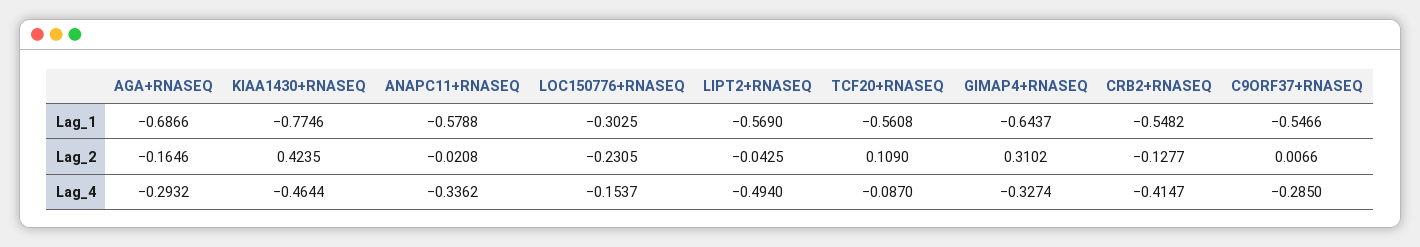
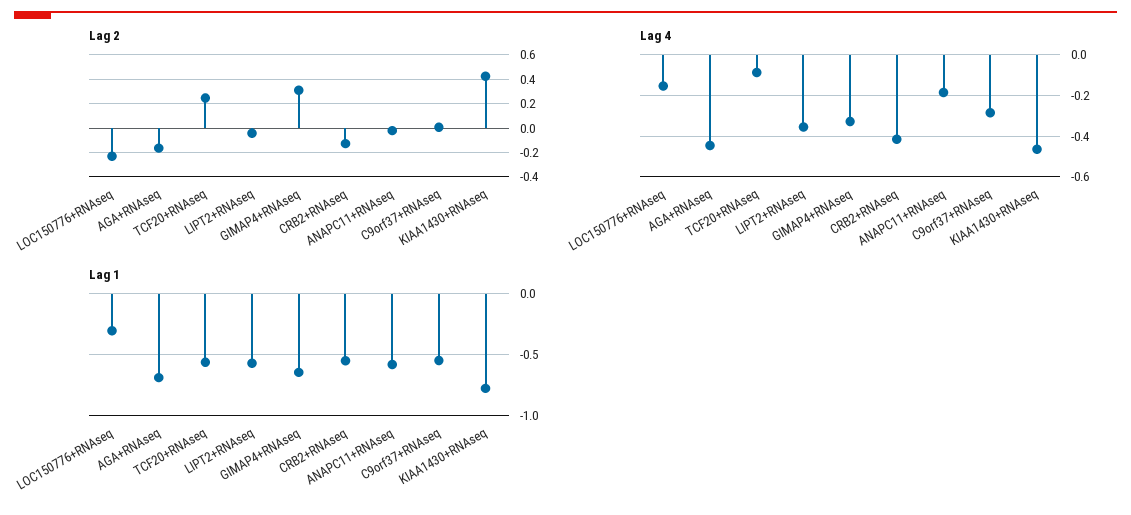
  {
    "Lag_1": {
      "AGA+RNASEQ": -0.6866,
      "KIAA1430+RNASEQ": -0.7746,
      "ANAPC11+RNASEQ": -0.5788,
      "LOC150776+RNASEQ": -0.3025,
      "LIPT2+RNASEQ": -0.569,
      "TCF20+RNASEQ": -0.5608,
      "GIMAP4+RNASEQ": -0.6437,
      "CRB2+RNASEQ": -0.5482,
      "C9ORF37+RNASEQ": -0.5466
    },
    "Lag_2": {
      "AGA+RNASEQ": -0.1646,
      "KIAA1430+RNASEQ": 0.4235,
      "ANAPC11+RNASEQ": -0.0208,
      "LOC150776+RNASEQ": -0.2305,
      "LIPT2+RNASEQ": -0.0425,
-     "TCF20+RNASEQ": 0.109,
+     "TCF20+RNASEQ": 0.25,
      "GIMAP4+RNASEQ": 0.3102,
      "CRB2+RNASEQ": -0.1277,
      "C9ORF37+RNASEQ": 0.0066
    },
    "Lag_4": {
-     "AGA+RNASEQ": -0.2932,
+     "AGA+RNASEQ": -0.45,
      "KIAA1430+RNASEQ": -0.4644,
-     "ANAPC11+RNASEQ": -0.3362,
+     "ANAPC11+RNASEQ": -0.2,
      "LOC150776+RNASEQ": -0.1537,
-     "LIPT2+RNASEQ": -0.494,
+     "LIPT2+RNASEQ": -0.35,
      "TCF20+RNASEQ": -0.087,
      "GIMAP4+RNASEQ": -0.3274,
      "CRB2+RNASEQ": -0.4147,
      "C9ORF37+RNASEQ": -0.285
    }
  }

